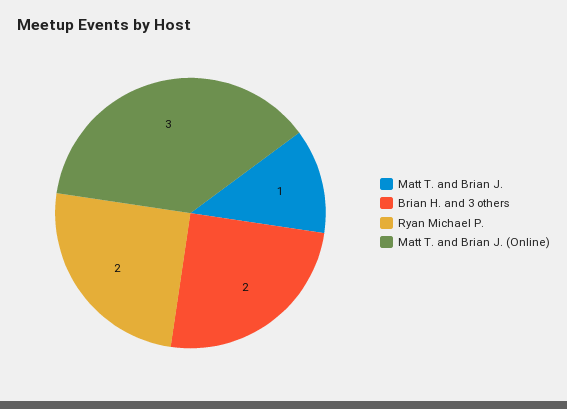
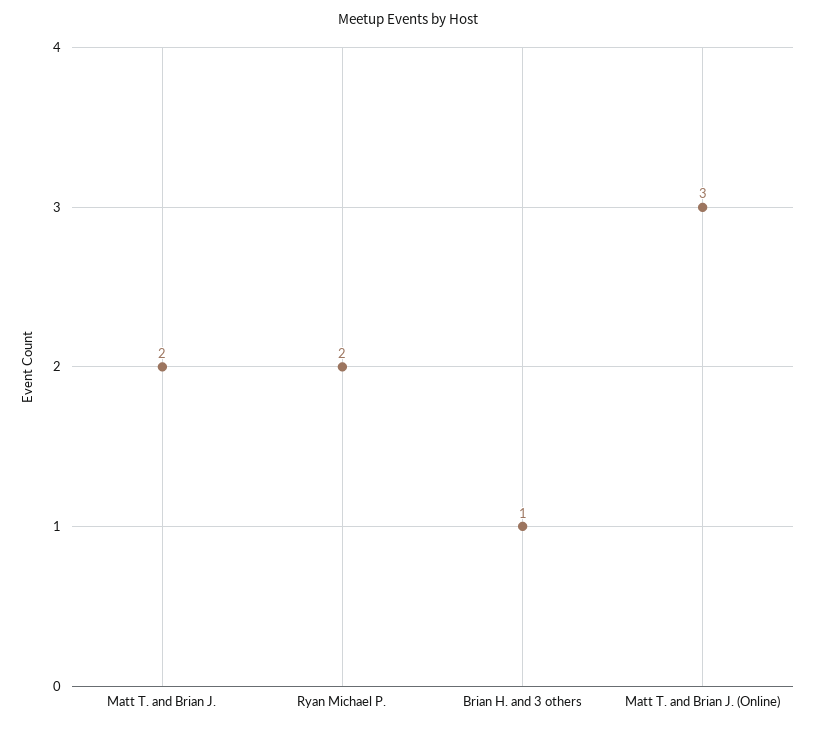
  {
-   "Matt T. and Brian J.": 1,
+   "Matt T. and Brian J.": 2,
-   "Brian H. and 3 others": 2,
+   "Brian H. and 3 others": 1,
    "Ryan Michael P.": 2,
    "Matt T. and Brian J. (Online)": 3
  }

